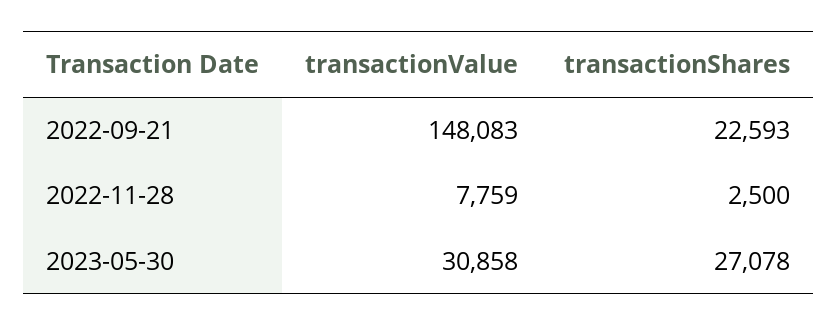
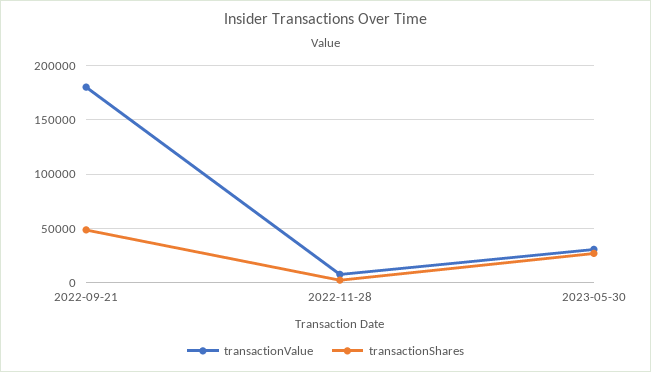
  {
    "transactionValue": {
-     "2022-09-21": 148083,
+     "2022-09-21": 180000,
      "2022-11-28": 7759,
      "2023-05-30": 30858
    },
    "transactionShares": {
-     "2022-09-21": 22593,
+     "2022-09-21": 50000,
      "2022-11-28": 2500,
      "2023-05-30": 27078
    }
  }

